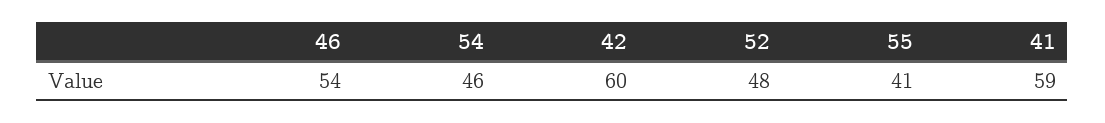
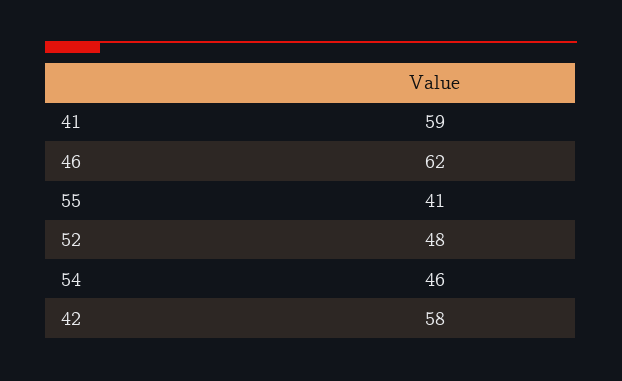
  {
-   "46": 54,
+   "46": 62,
    "54": 46,
-   "42": 60,
+   "42": 58,
    "52": 48,
    "55": 41,
    "41": 59
  }

